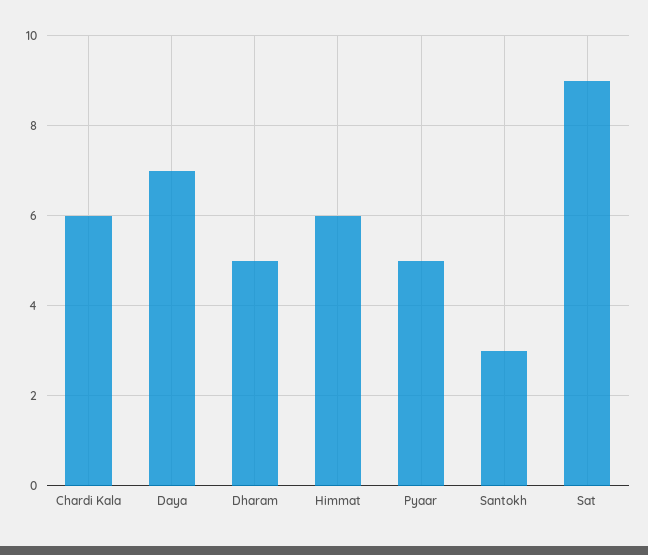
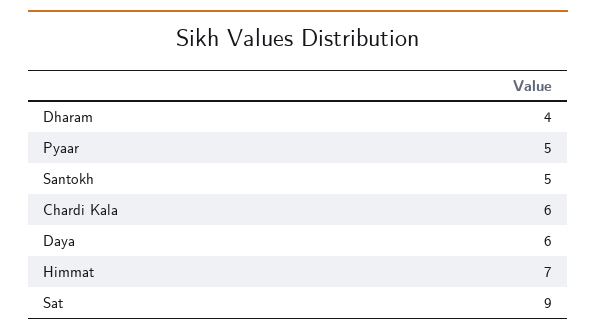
  {
    "Chardi Kala": 6,
-   "Daya": 7,
+   "Daya": 6,
-   "Dharam": 5,
+   "Dharam": 4,
-   "Himmat": 6,
+   "Himmat": 7,
    "Pyaar": 5,
-   "Santokh": 3,
+   "Santokh": 5,
    "Sat": 9
  }

